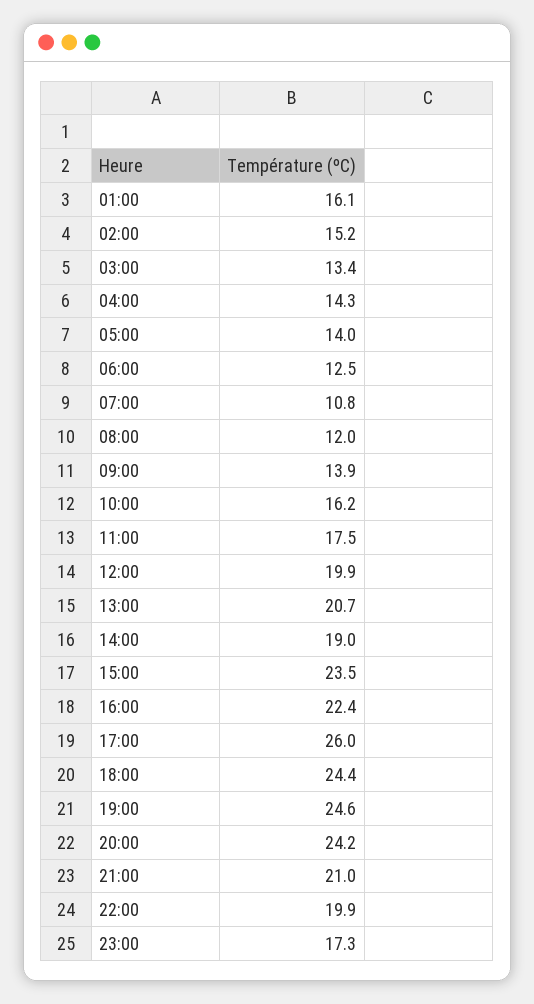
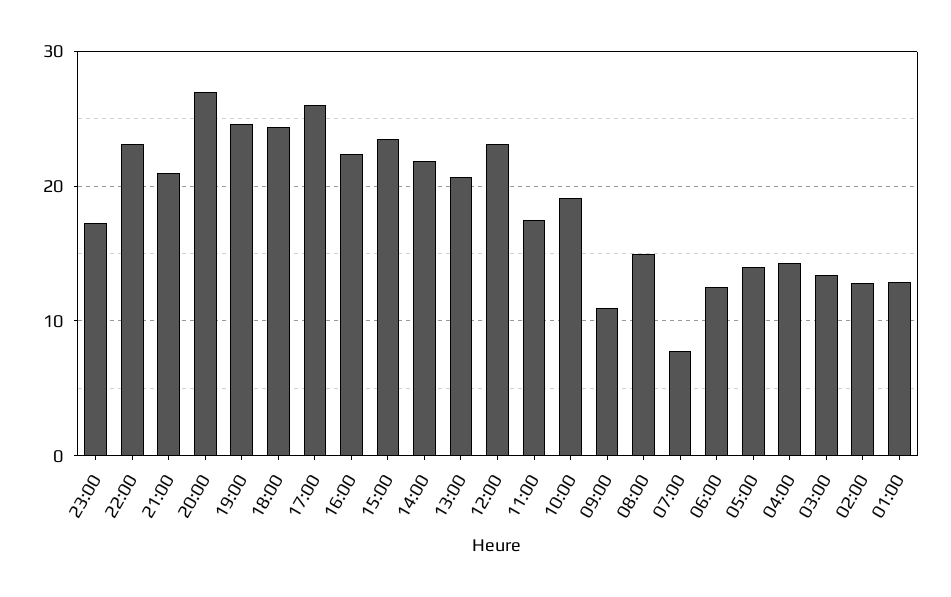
  {
-   "01:00": 16.1,
+   "01:00": 13,
-   "02:00": 15.2,
+   "02:00": 13,
    "03:00": 13.4,
    "04:00": 14.3,
    "05:00": 14,
    "06:00": 12.5,
-   "07:00": 10.8,
+   "07:00": 8,
-   "08:00": 12,
+   "08:00": 15,
-   "09:00": 13.9,
+   "09:00": 11,
-   "10:00": 16.2,
+   "10:00": 19,
    "11:00": 17.5,
-   "12:00": 19.9,
+   "12:00": 23,
    "13:00": 20.7,
-   "14:00": 19,
+   "14:00": 22,
    "15:00": 23.5,
    "16:00": 22.4,
    "17:00": 26,
    "18:00": 24.4,
    "19:00": 24.6,
-   "20:00": 24.2,
+   "20:00": 27,
    "21:00": 21,
-   "22:00": 19.9,
+   "22:00": 23,
    "23:00": 17.3
  }

